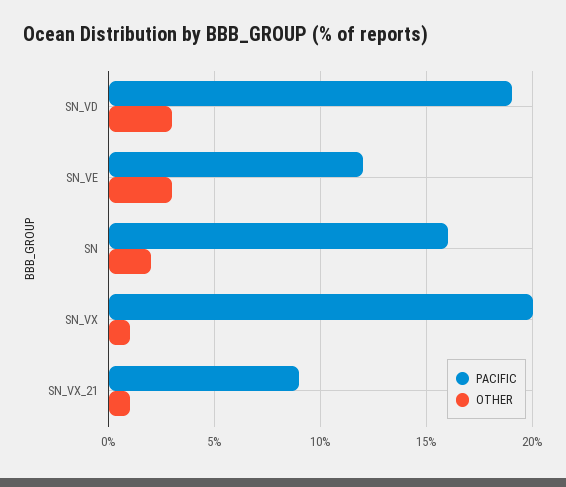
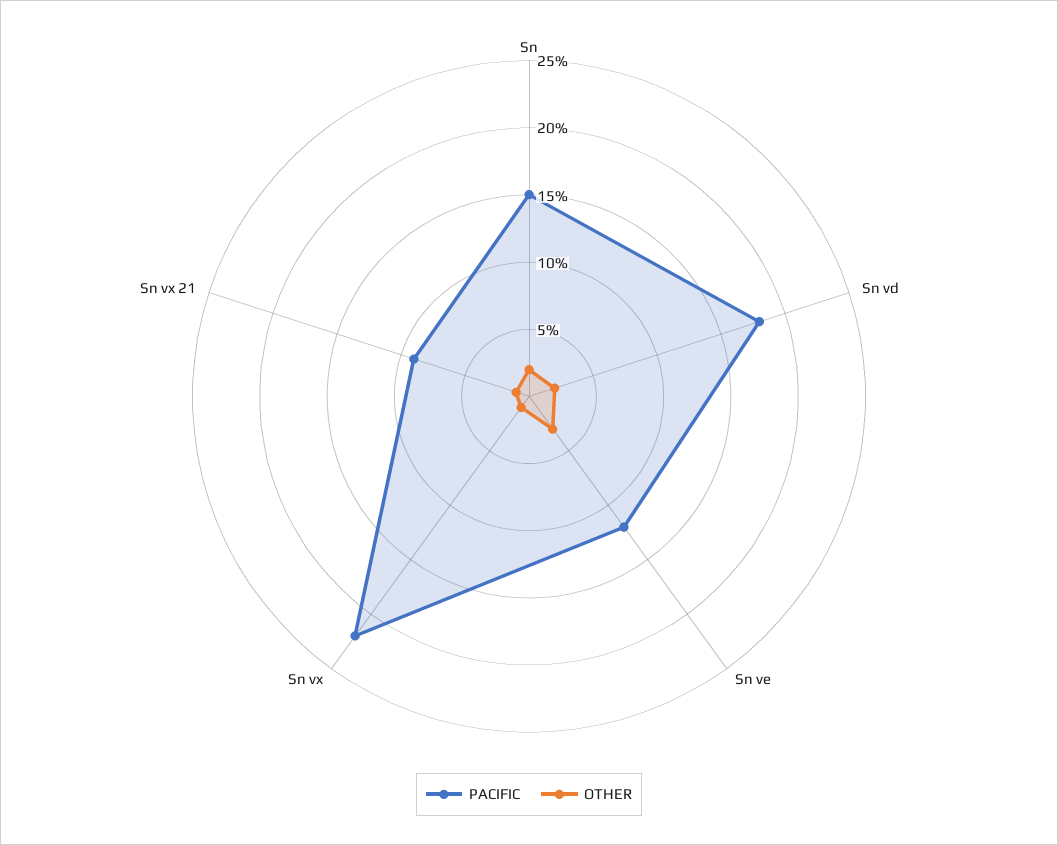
  {
    "PACIFIC": {
-     "SN_VD": 19,
+     "SN_VD": 18,
      "SN_VE": 12,
-     "SN": 16,
+     "SN": 15,
-     "SN_VX": 20,
+     "SN_VX": 22,
      "SN_VX_21": 9
    },
    "OTHER": {
-     "SN_VD": 3,
+     "SN_VD": 2,
      "SN_VE": 3,
      "SN": 2,
      "SN_VX": 1,
      "SN_VX_21": 1
    }
  }

